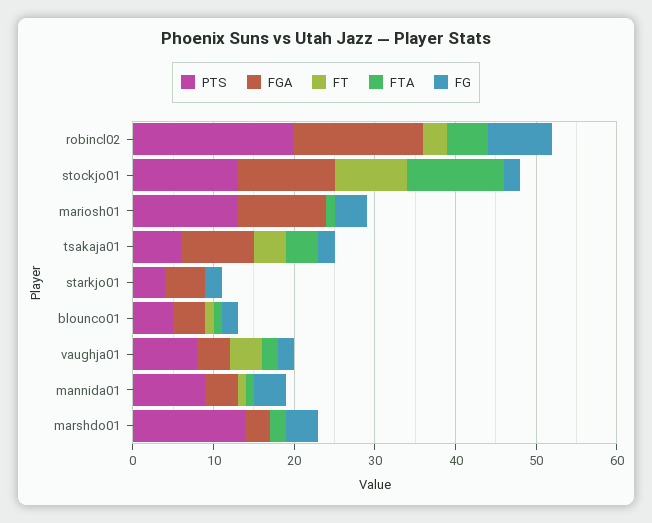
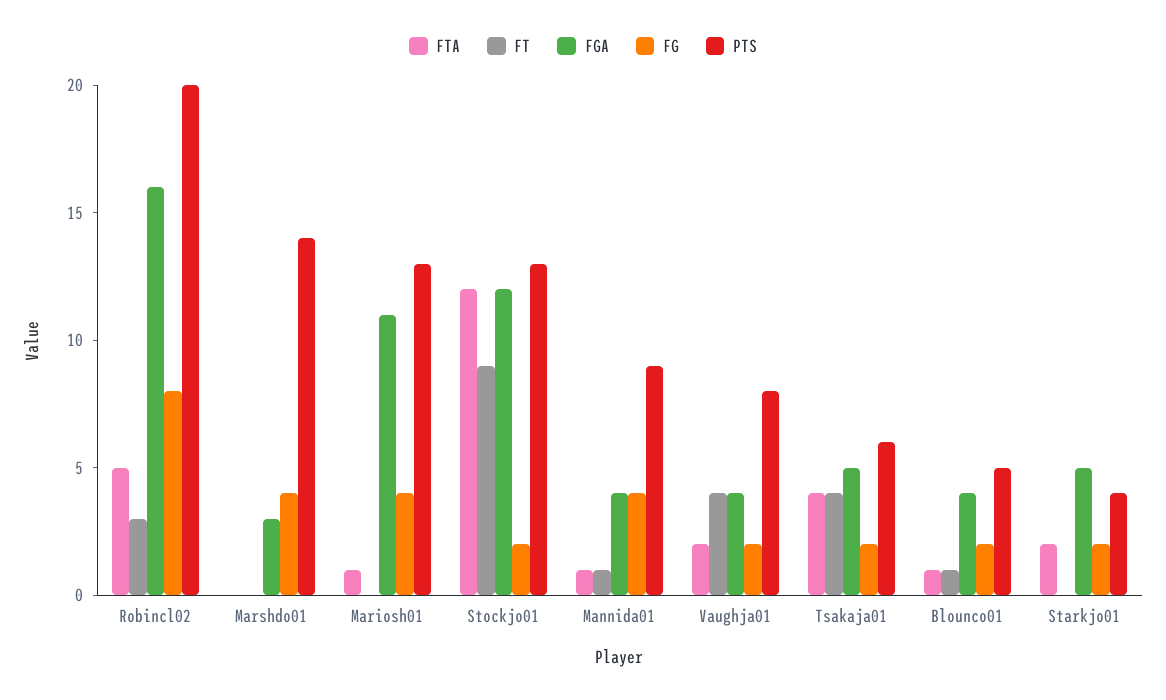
  {
    "PTS": {
      "robincl02": 20,
      "stockjo01": 13,
      "mariosh01": 13,
      "tsakaja01": 6,
      "starkjo01": 4,
      "blounco01": 5,
      "vaughja01": 8,
      "mannida01": 9,
      "marshdo01": 14
    },
    "FGA": {
      "robincl02": 16,
      "stockjo01": 12,
      "mariosh01": 11,
-     "tsakaja01": 9,
+     "tsakaja01": 5,
      "starkjo01": 5,
      "blounco01": 4,
      "vaughja01": 4,
      "mannida01": 4,
      "marshdo01": 3
    },
    "FT": {
      "robincl02": 3,
      "stockjo01": 9,
      "mariosh01": 0,
      "tsakaja01": 4,
      "starkjo01": 0,
      "blounco01": 1,
      "vaughja01": 4,
      "mannida01": 1,
      "marshdo01": 0
    },
    "FTA": {
      "robincl02": 5,
      "stockjo01": 12,
      "mariosh01": 1,
      "tsakaja01": 4,
-     "starkjo01": 0,
+     "starkjo01": 2,
      "blounco01": 1,
      "vaughja01": 2,
      "mannida01": 1,
-     "marshdo01": 2
+     "marshdo01": 0
    },
    "FG": {
      "robincl02": 8,
      "stockjo01": 2,
      "mariosh01": 4,
      "tsakaja01": 2,
      "starkjo01": 2,
      "blounco01": 2,
      "vaughja01": 2,
      "mannida01": 4,
      "marshdo01": 4
    }
  }

